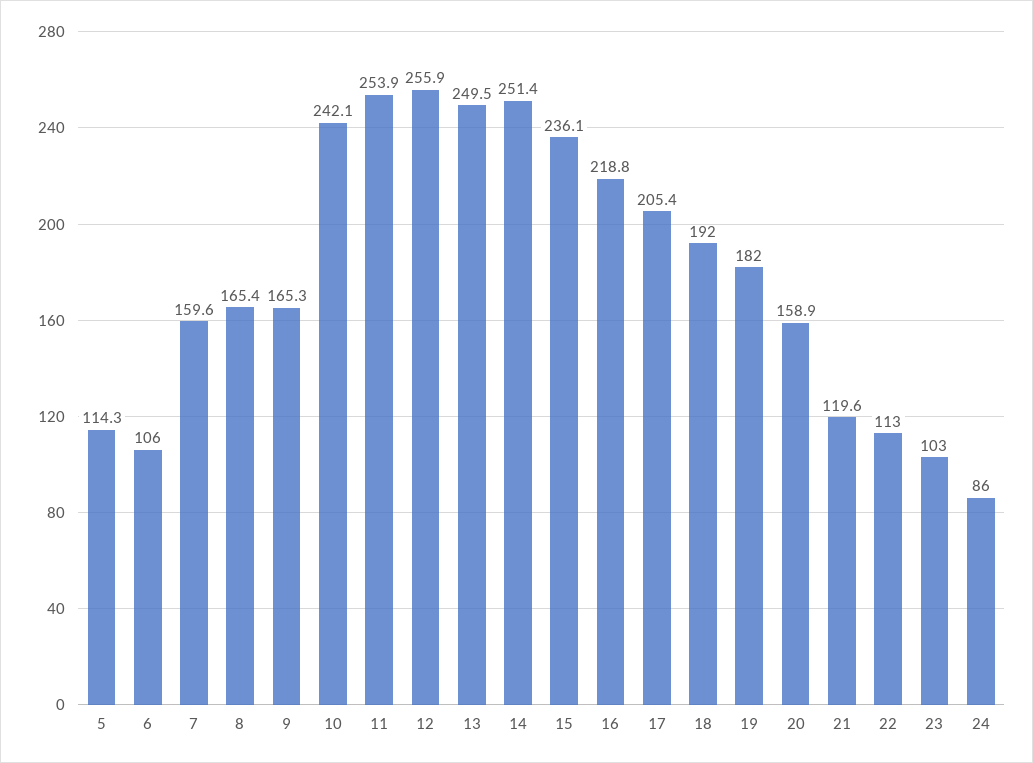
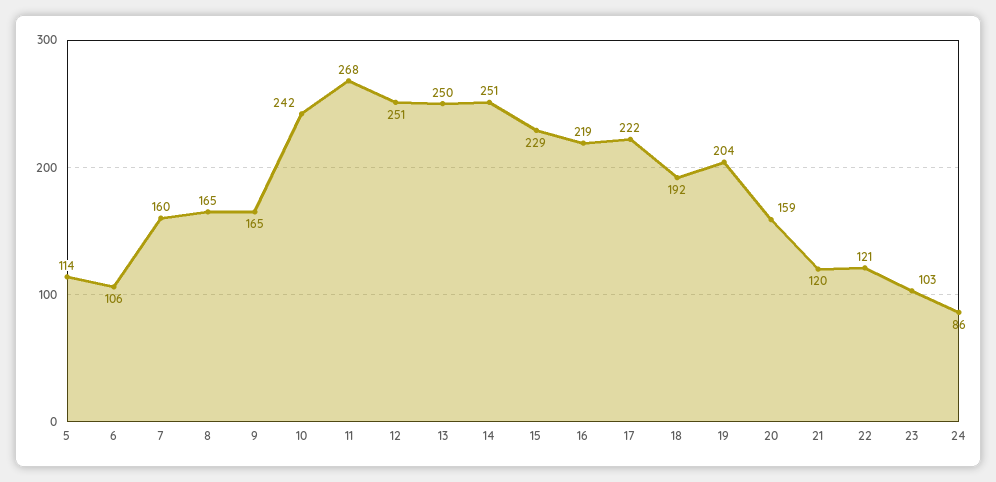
  {
    "5": 114.3,
    "6": 106,
    "7": 159.6,
    "8": 165.4,
    "9": 165.3,
    "10": 242.1,
-   "11": 253.9,
+   "11": 268,
-   "12": 255.9,
+   "12": 251,
    "13": 249.5,
    "14": 251.4,
-   "15": 236.1,
+   "15": 229,
    "16": 218.8,
-   "17": 205.4,
+   "17": 222,
    "18": 192,
-   "19": 182,
+   "19": 204,
    "20": 158.9,
    "21": 119.6,
-   "22": 113,
+   "22": 121,
    "23": 103,
    "24": 86
  }

